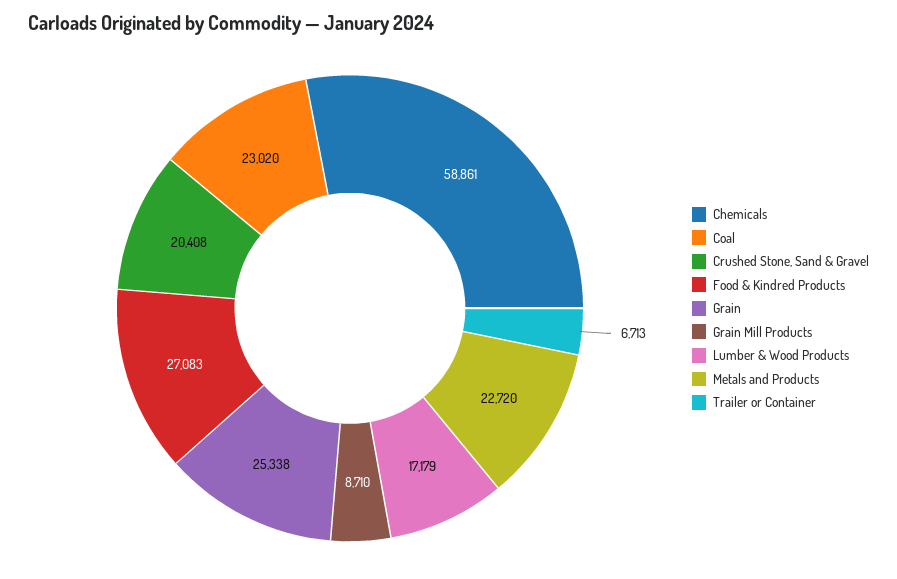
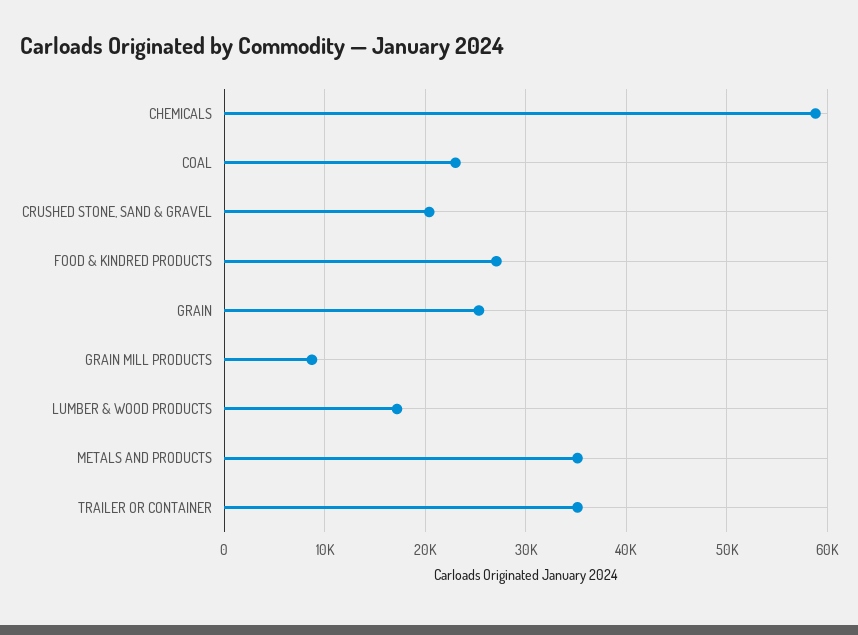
  {
    "Chemicals": 58861,
    "Coal": 23020,
    "Crushed Stone, Sand & Gravel": 20408,
    "Food & Kindred Products": 27083,
    "Grain": 25338,
    "Grain Mill Products": 8710,
    "Lumber & Wood Products": 17179,
-   "Metals and Products": 22720,
+   "Metals and Products": 35000,
-   "Trailer or Container": 6713
+   "Trailer or Container": 35000
  }

